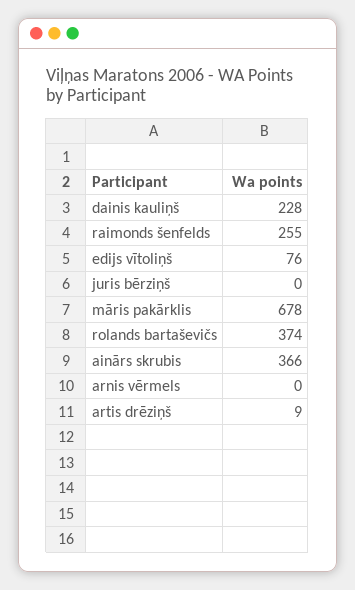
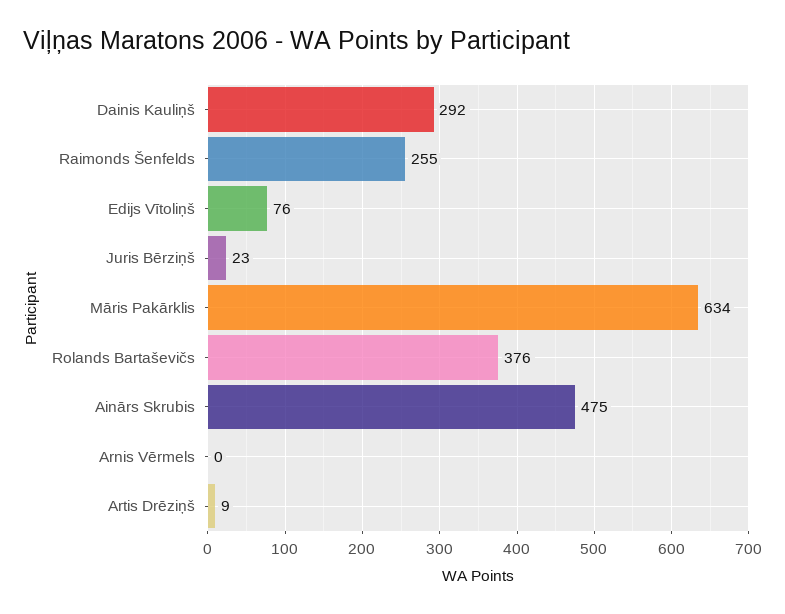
  {
-   "dainis kauliņš": 228,
+   "dainis kauliņš": 292,
    "raimonds šenfelds": 255,
    "edijs vītoliņš": 76,
-   "juris bērziņš": 0,
+   "juris bērziņš": 23,
-   "māris pakārklis": 678,
+   "māris pakārklis": 634,
-   "rolands bartaševičs": 374,
+   "rolands bartaševičs": 376,
-   "ainārs skrubis": 366,
+   "ainārs skrubis": 475,
    "arnis vērmels": 0,
    "artis drēziņš": 9
  }

